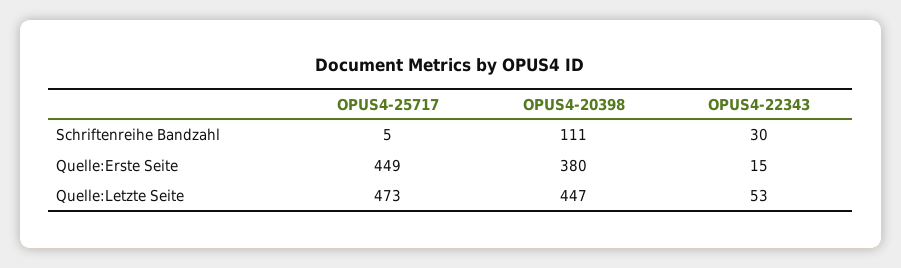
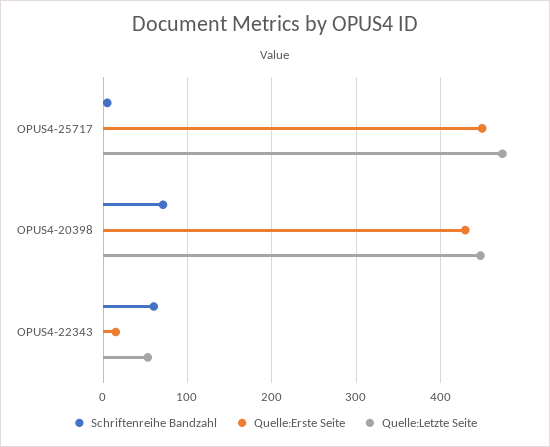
  {
    "Schriftenreihe Bandzahl": {
      "OPUS4-25717": 5,
-     "OPUS4-20398": 111,
+     "OPUS4-20398": 70,
-     "OPUS4-22343": 30
+     "OPUS4-22343": 60
    },
    "Quelle:Erste Seite": {
      "OPUS4-25717": 449,
-     "OPUS4-20398": 380,
+     "OPUS4-20398": 430,
      "OPUS4-22343": 15
    },
    "Quelle:Letzte Seite": {
      "OPUS4-25717": 473,
      "OPUS4-20398": 447,
      "OPUS4-22343": 53
    }
  }

